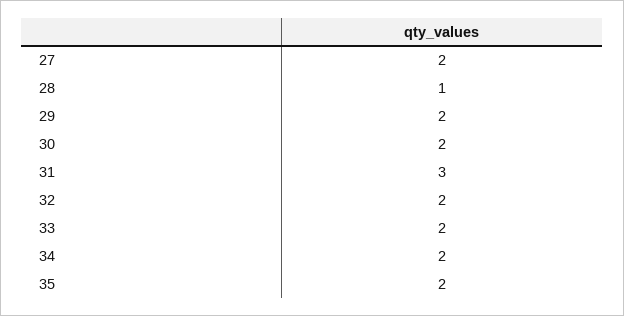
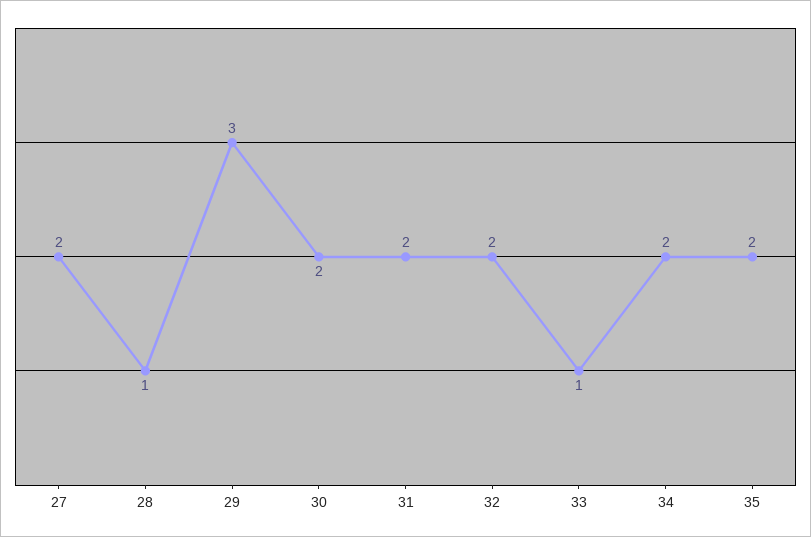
  {
    "27": 2,
    "28": 1,
-   "29": 2,
+   "29": 3,
    "30": 2,
-   "31": 3,
+   "31": 2,
    "32": 2,
-   "33": 2,
+   "33": 1,
    "34": 2,
    "35": 2
  }

